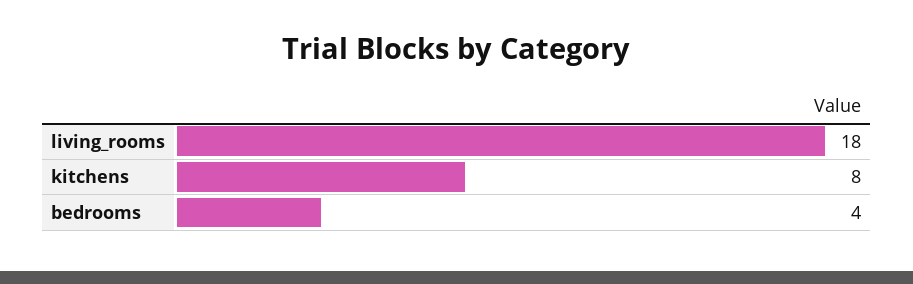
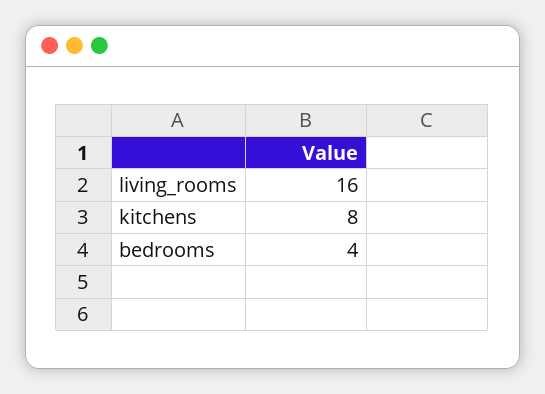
  {
-   "living_rooms": 18,
+   "living_rooms": 16,
    "kitchens": 8,
    "bedrooms": 4
  }

